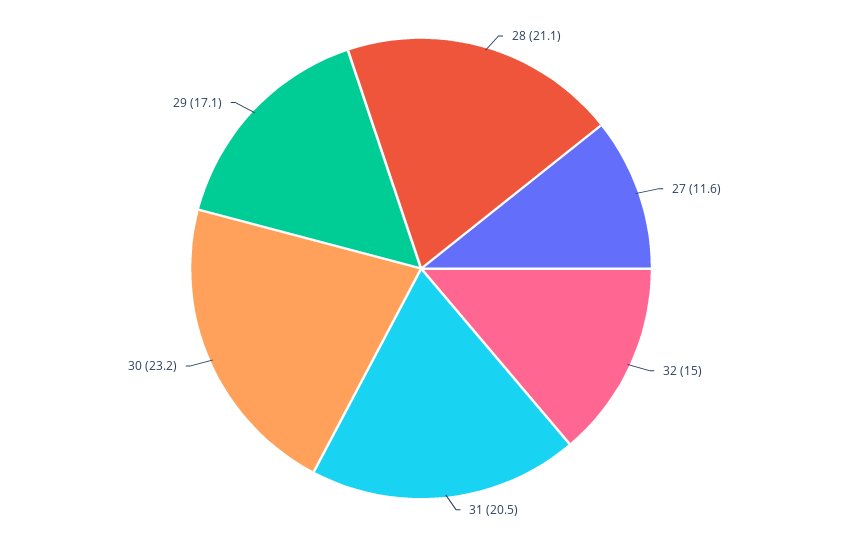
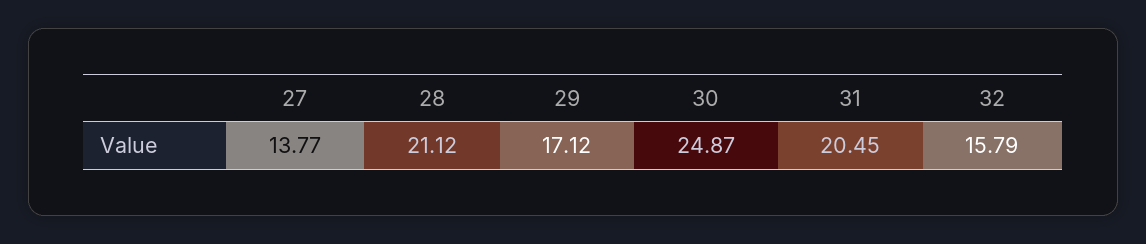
  {
    "28": 21.12,
-   "27": 11.6,
+   "27": 13.77,
-   "32": 15,
+   "32": 15.79,
    "31": 20.45,
-   "30": 23.2,
+   "30": 24.87,
    "29": 17.12
  }

